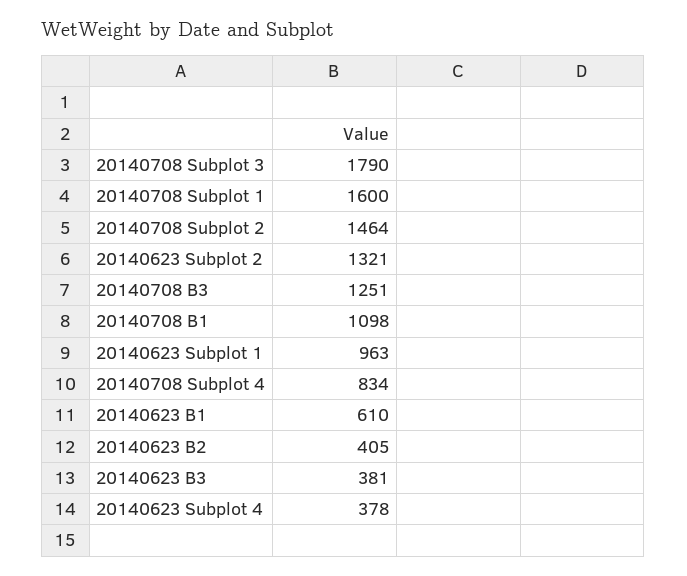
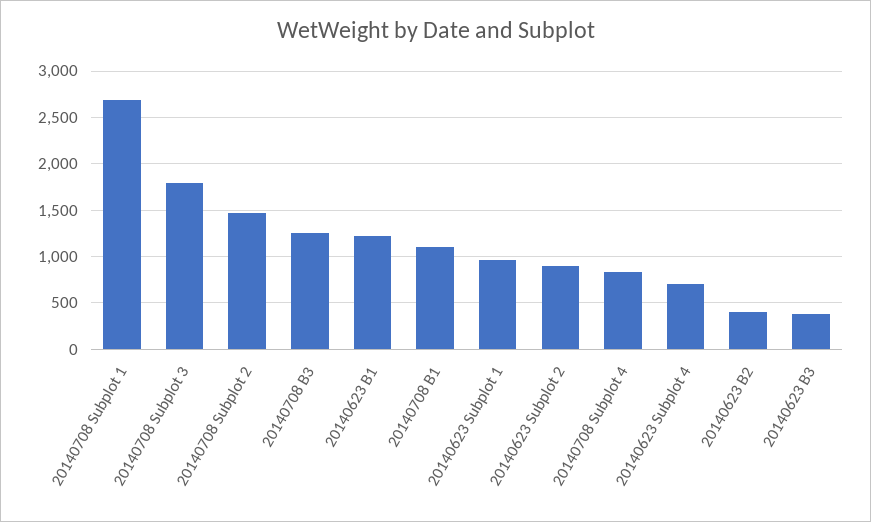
  {
    "20140708 Subplot 3": 1790,
-   "20140708 Subplot 1": 1600,
+   "20140708 Subplot 1": 2700,
    "20140708 Subplot 2": 1464,
-   "20140623 Subplot 2": 1321,
+   "20140623 Subplot 2": 900,
    "20140708 B3": 1251,
    "20140708 B1": 1098,
    "20140623 Subplot 1": 963,
    "20140708 Subplot 4": 834,
-   "20140623 B1": 610,
+   "20140623 B1": 1200,
    "20140623 B2": 405,
    "20140623 B3": 381,
-   "20140623 Subplot 4": 378
+   "20140623 Subplot 4": 700
  }

